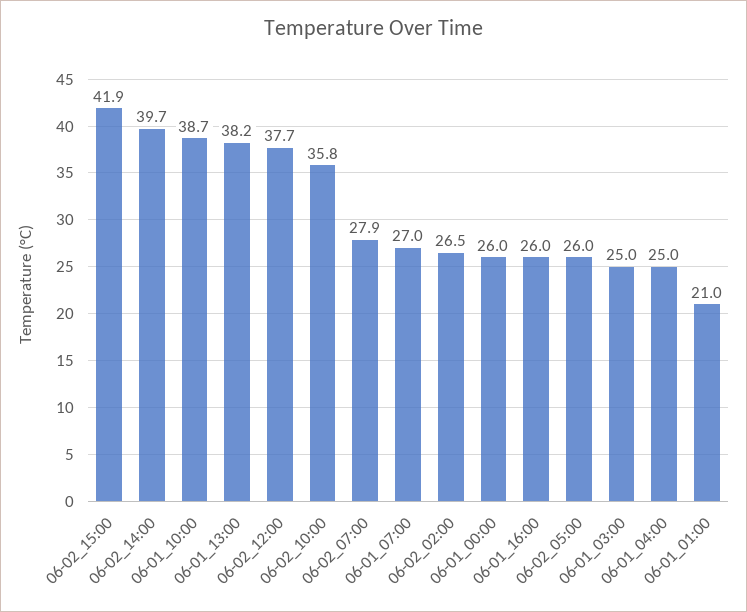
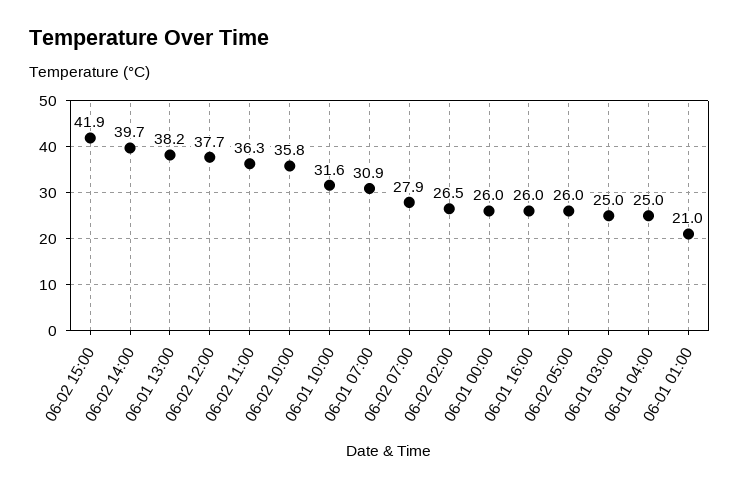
  {
    "06-02_15:00": 41.9,
    "06-02_14:00": 39.7,
-   "06-01_10:00": 38.7,
+   "06-01_10:00": 31.6,
    "06-01_13:00": 38.2,
    "06-02_12:00": 37.7,
    "06-02_10:00": 35.8,
    "06-02_07:00": 27.9,
-   "06-01_07:00": 27,
+   "06-01_07:00": 30.9,
    "06-02_02:00": 26.5,
    "06-01_00:00": 26,
    "06-01_16:00": 26,
    "06-02_05:00": 26,
    "06-01_03:00": 25,
    "06-01_04:00": 25,
-   "06-01_01:00": 21
+   "06-01_01:00": 21,
+   "06-02 11:00": 36.3
  }

